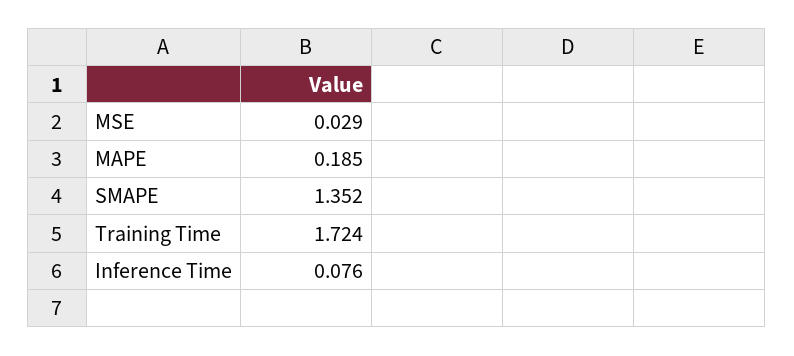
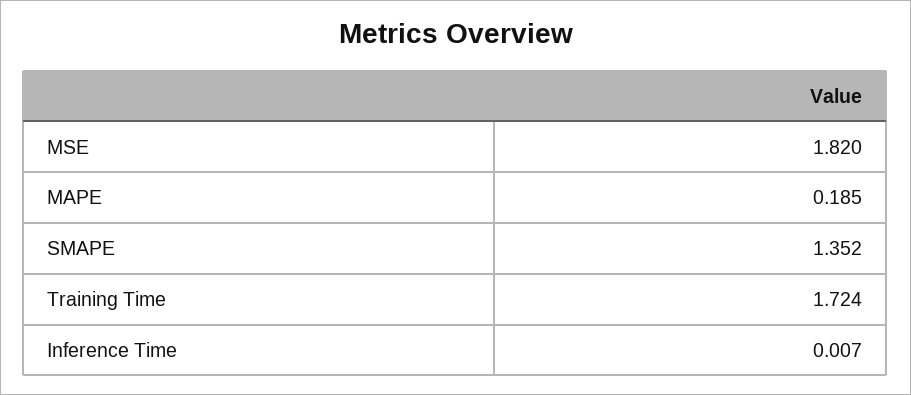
  {
-   "MSE": 0.029,
+   "MSE": 1.82,
    "MAPE": 0.185,
    "SMAPE": 1.352,
    "Training Time": 1.724,
-   "Inference Time": 0.076
+   "Inference Time": 0.007
  }

